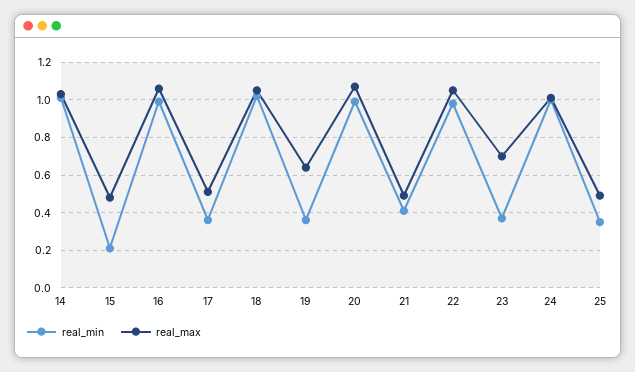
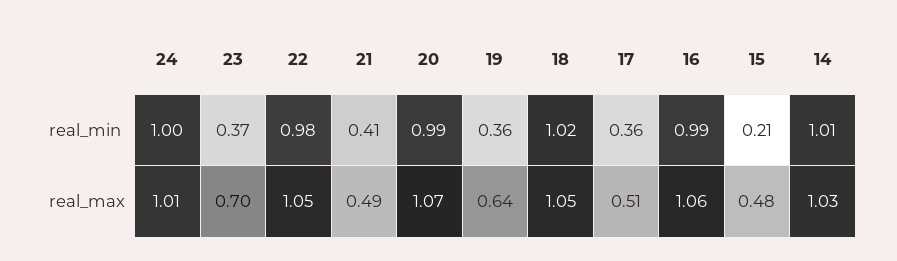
  {
    "real_min": {
      "14": 1.01,
      "15": 0.21,
      "16": 0.99,
      "17": 0.36,
      "18": 1.02,
      "19": 0.36,
      "20": 0.99,
      "21": 0.41,
      "22": 0.98,
      "23": 0.37,
-     "24": 1,
+     "24": 1
-     "25": 0.35
    },
    "real_max": {
      "14": 1.03,
      "15": 0.48,
      "16": 1.06,
      "17": 0.51,
      "18": 1.05,
      "19": 0.64,
      "20": 1.07,
      "21": 0.49,
      "22": 1.05,
      "23": 0.7,
-     "24": 1.01,
+     "24": 1.01
-     "25": 0.5
    }
  }

